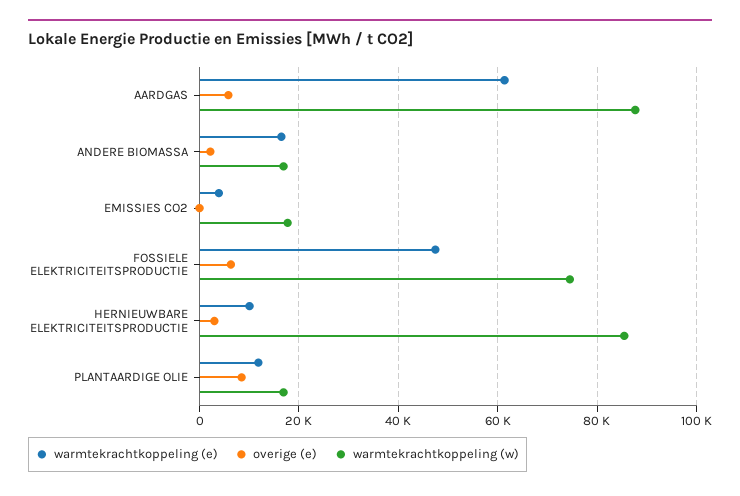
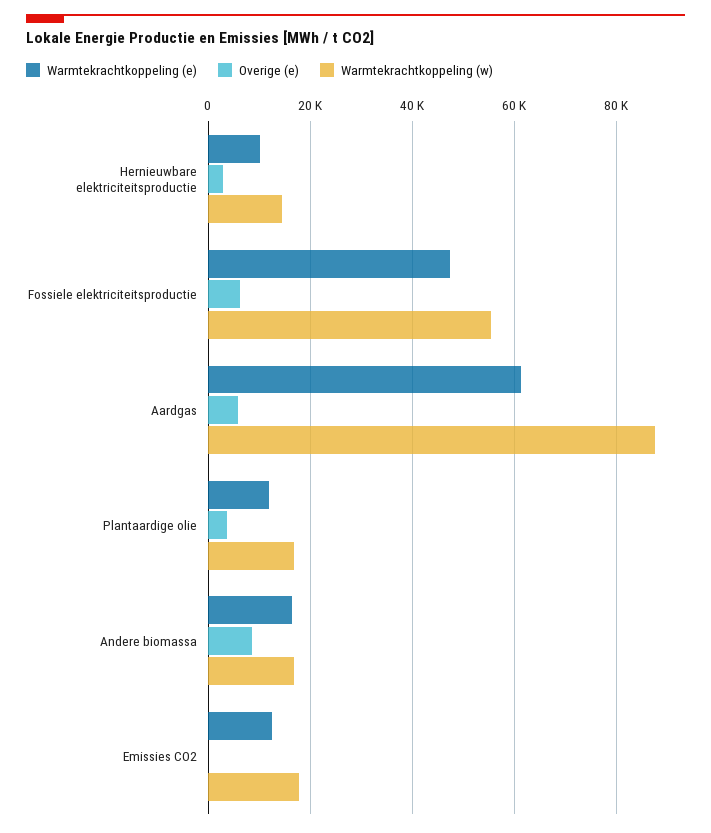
  {
    "warmtekrachtkoppeling (e)": {
      "AARDGAS": 62000,
      "ANDERE BIOMASSA": 16000,
-     "EMISSIES CO2": 4000,
+     "EMISSIES CO2": 12000,
      "FOSSIELE ELEKTRICITEITSPRODUCTIE": 48000,
      "HERNIEUWBARE ELEKTRICITEITSPRODUCTIE": 10000,
      "PLANTAARDIGE OLIE": 12000
    },
    "overige (e)": {
      "AARDGAS": 6000,
-     "ANDERE BIOMASSA": 2000,
+     "ANDERE BIOMASSA": 8000,
      "EMISSIES CO2": 0,
      "FOSSIELE ELEKTRICITEITSPRODUCTIE": 6000,
      "HERNIEUWBARE ELEKTRICITEITSPRODUCTIE": 2000,
-     "PLANTAARDIGE OLIE": 8000
+     "PLANTAARDIGE OLIE": 4000
    },
    "warmtekrachtkoppeling (w)": {
      "AARDGAS": 88000,
      "ANDERE BIOMASSA": 16000,
      "EMISSIES CO2": 18000,
-     "FOSSIELE ELEKTRICITEITSPRODUCTIE": 74000,
+     "FOSSIELE ELEKTRICITEITSPRODUCTIE": 56000,
-     "HERNIEUWBARE ELEKTRICITEITSPRODUCTIE": 86000,
+     "HERNIEUWBARE ELEKTRICITEITSPRODUCTIE": 14000,
      "PLANTAARDIGE OLIE": 16000
    }
  }

